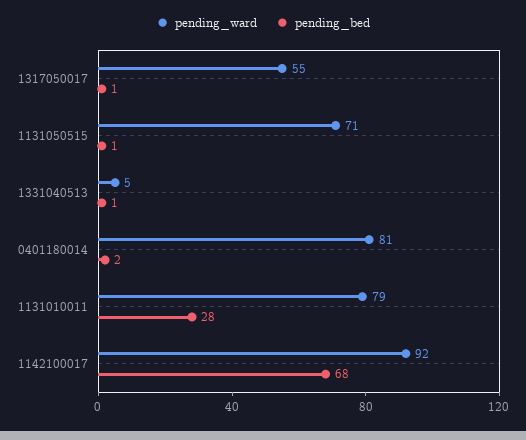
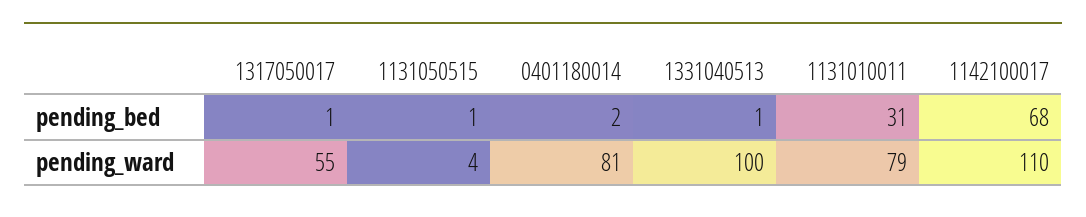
  {
    "pending_ward": {
      "1317050017": 55,
-     "1131050515": 71,
+     "1131050515": 4,
-     "1331040513": 5,
+     "1331040513": 100,
      "0401180014": 81,
      "1131010011": 79,
-     "1142100017": 92
+     "1142100017": 110
    },
    "pending_bed": {
      "1317050017": 1,
      "1131050515": 1,
      "1331040513": 1,
      "0401180014": 2,
-     "1131010011": 28,
+     "1131010011": 31,
      "1142100017": 68
    }
  }

